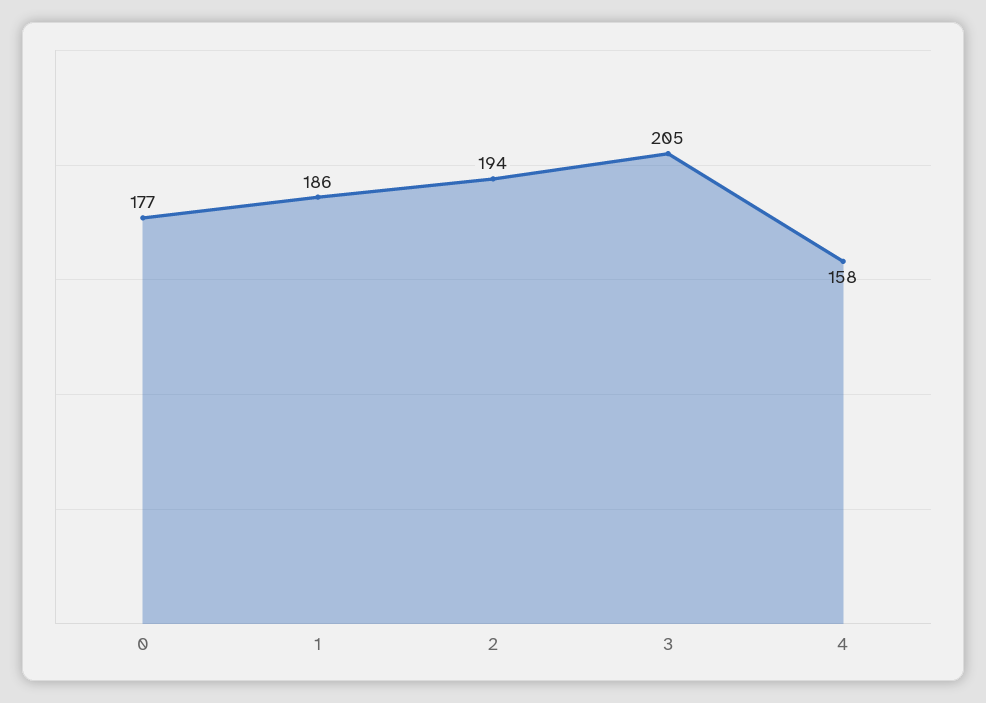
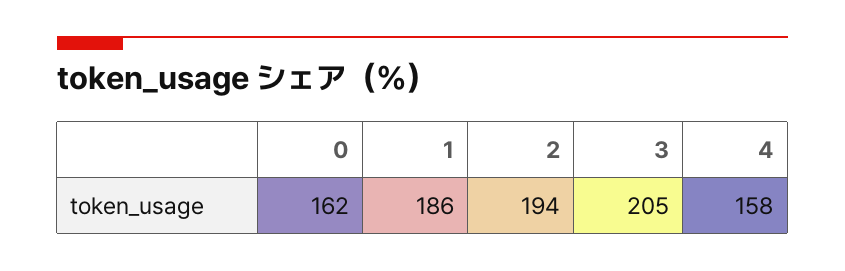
  {
-   "0": 177,
+   "0": 162,
    "1": 186,
    "2": 194,
    "3": 205,
    "4": 158
  }

